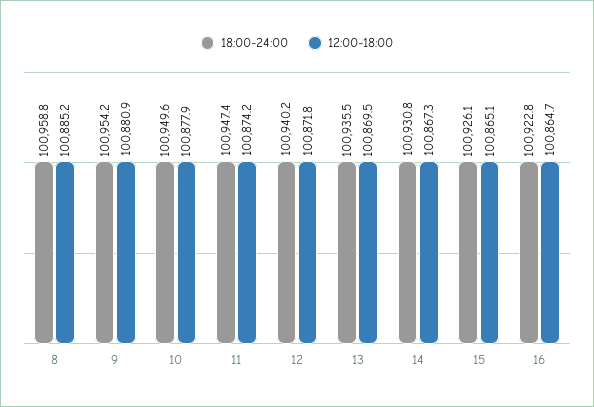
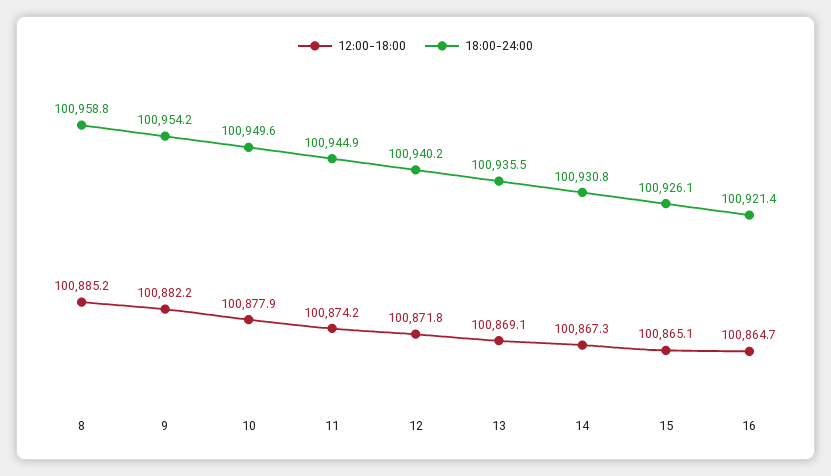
  {
    "18:00-24:00": {
      "8": 100958.8,
      "9": 100954.2,
      "10": 100949.6,
-     "11": 100947.4,
+     "11": 100944.9,
      "12": 100940.2,
      "13": 100935.5,
      "14": 100930.8,
      "15": 100926.1,
-     "16": 100922.8
+     "16": 100921.4
    },
    "12:00-18:00": {
      "8": 100885.2,
-     "9": 100880.9,
+     "9": 100882.2,
      "10": 100877.9,
      "11": 100874.2,
      "12": 100871.8,
-     "13": 100869.5,
+     "13": 100869.1,
      "14": 100867.3,
      "15": 100865.1,
      "16": 100864.7
    }
  }

